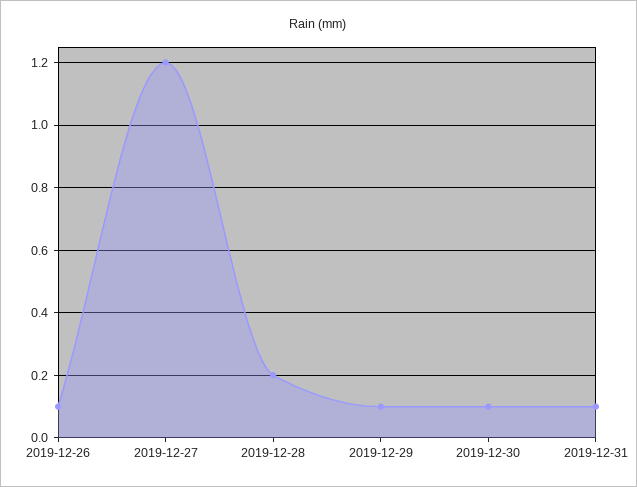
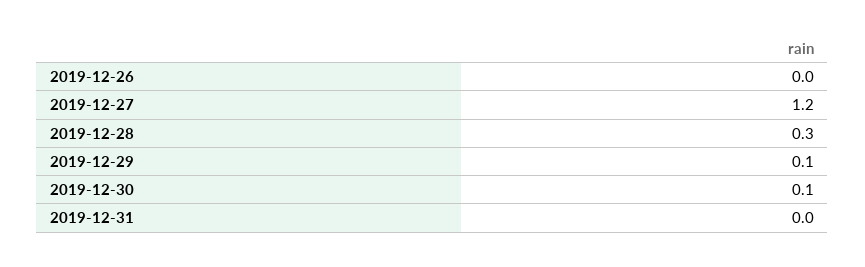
  {
-   "2019-12-26": 0.1,
+   "2019-12-26": 0,
    "2019-12-27": 1.2,
-   "2019-12-28": 0.2,
+   "2019-12-28": 0.3,
    "2019-12-29": 0.1,
    "2019-12-30": 0.1,
-   "2019-12-31": 0.1
+   "2019-12-31": 0
  }

